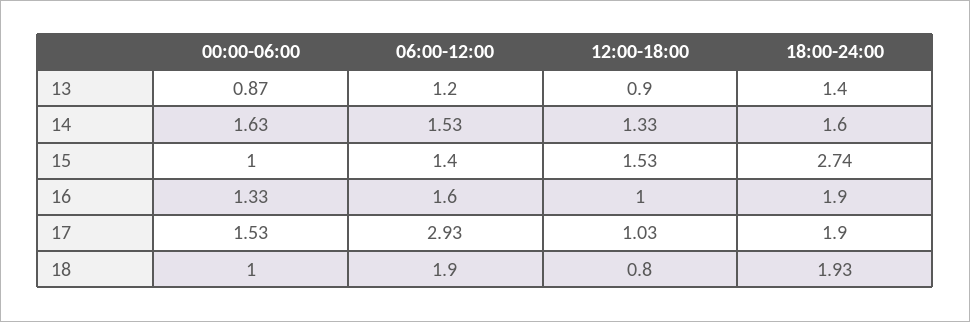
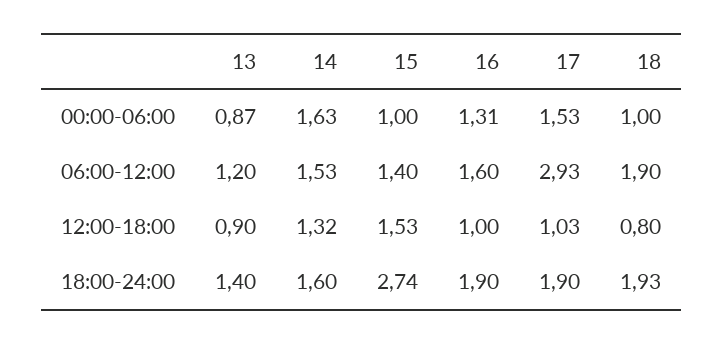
  {
    "00:00-06:00": {
      "13": 0.87,
      "14": 1.63,
      "15": 1,
-     "16": 1.33,
+     "16": 1.31,
      "17": 1.53,
      "18": 1
    },
    "06:00-12:00": {
      "13": 1.2,
      "14": 1.53,
      "15": 1.4,
      "16": 1.6,
      "17": 2.93,
      "18": 1.9
    },
    "12:00-18:00": {
      "13": 0.9,
-     "14": 1.33,
+     "14": 1.32,
      "15": 1.53,
      "16": 1,
      "17": 1.03,
      "18": 0.8
    },
    "18:00-24:00": {
      "13": 1.4,
      "14": 1.6,
      "15": 2.74,
      "16": 1.9,
      "17": 1.9,
      "18": 1.93
    }
  }

